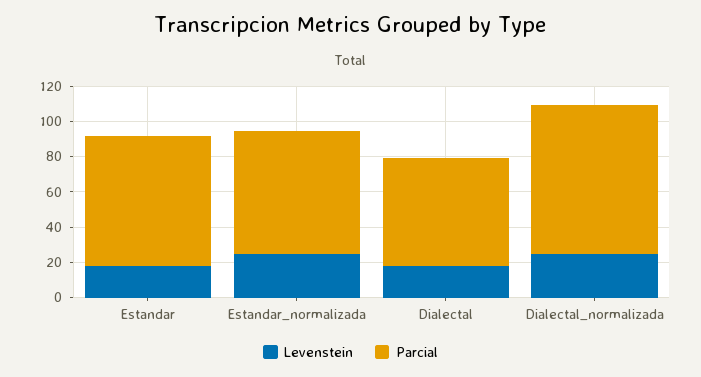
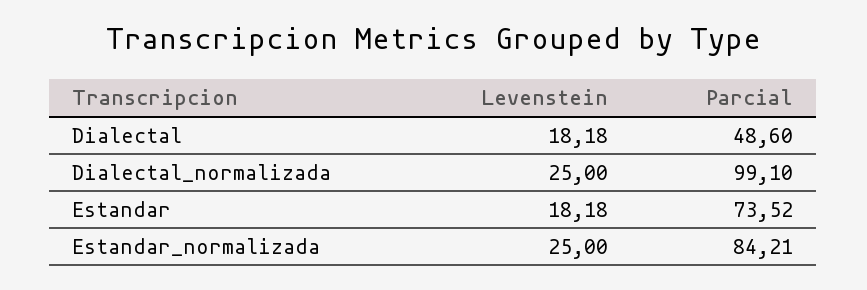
  {
    "Levenstein": {
      "Estandar": 18.18,
      "Estandar_normalizada": 25,
      "Dialectal": 18.18,
      "Dialectal_normalizada": 25
    },
    "Parcial": {
      "Estandar": 73.52,
-     "Estandar_normalizada": 70,
+     "Estandar_normalizada": 84.21,
-     "Dialectal": 60,
+     "Dialectal": 48.6,
-     "Dialectal_normalizada": 85
+     "Dialectal_normalizada": 99.1
    }
  }

